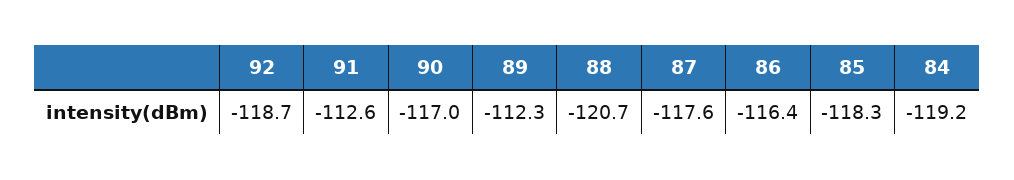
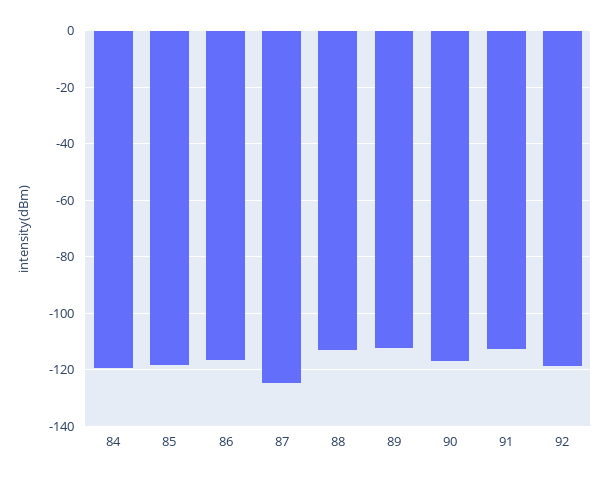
  {
    "92": -118.7,
    "91": -112.6,
    "90": -117,
    "89": -112.3,
-   "88": -120.7,
+   "88": -112.5,
-   "87": -117.6,
+   "87": -125,
    "86": -116.4,
    "85": -118.3,
    "84": -119.2
  }

